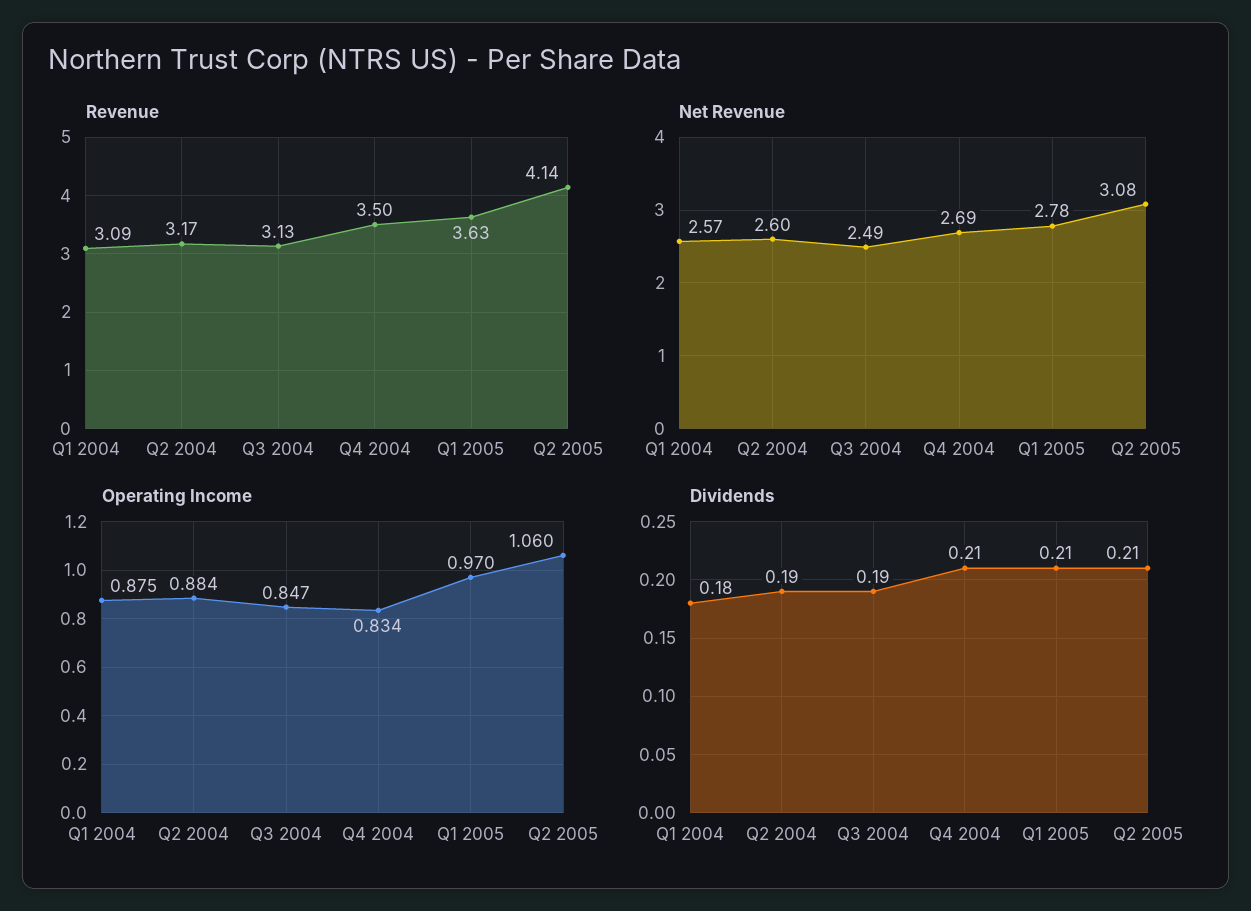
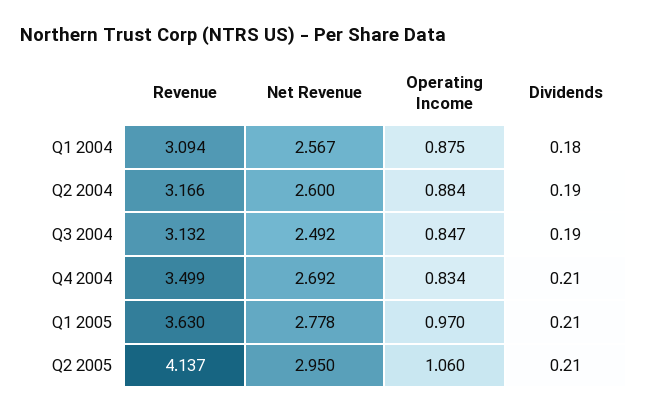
  {
    "Revenue": {
      "Q1 2004": 3.094,
      "Q2 2004": 3.166,
      "Q3 2004": 3.132,
      "Q4 2004": 3.499,
      "Q1 2005": 3.63,
      "Q2 2005": 4.137
    },
    "Net Revenue": {
      "Q1 2004": 2.567,
      "Q2 2004": 2.6,
      "Q3 2004": 2.492,
      "Q4 2004": 2.692,
      "Q1 2005": 2.778,
-     "Q2 2005": 3.08
+     "Q2 2005": 2.95
    },
    "Operating Income": {
      "Q1 2004": 0.875,
      "Q2 2004": 0.884,
      "Q3 2004": 0.847,
      "Q4 2004": 0.834,
      "Q1 2005": 0.97,
      "Q2 2005": 1.06
    },
    "Dividends": {
      "Q1 2004": 0.18,
      "Q2 2004": 0.19,
      "Q3 2004": 0.19,
      "Q4 2004": 0.21,
      "Q1 2005": 0.21,
      "Q2 2005": 0.21
    }
  }

